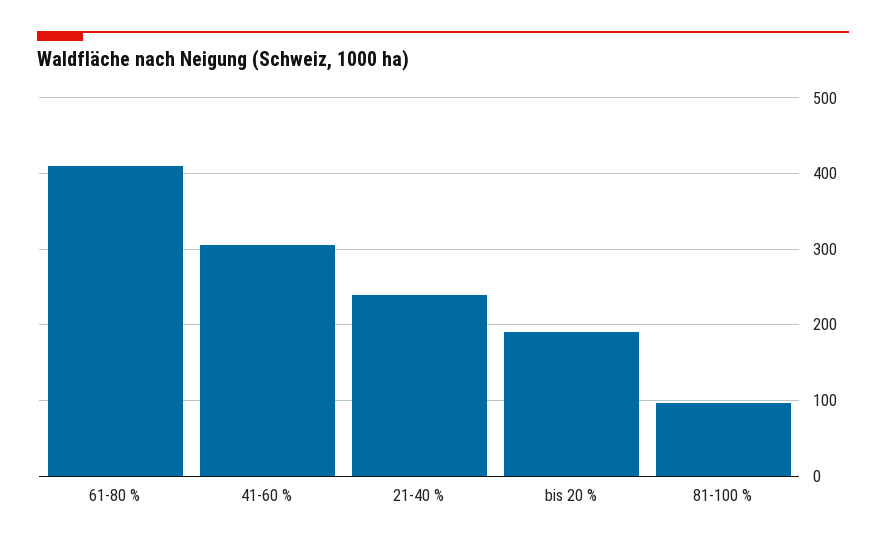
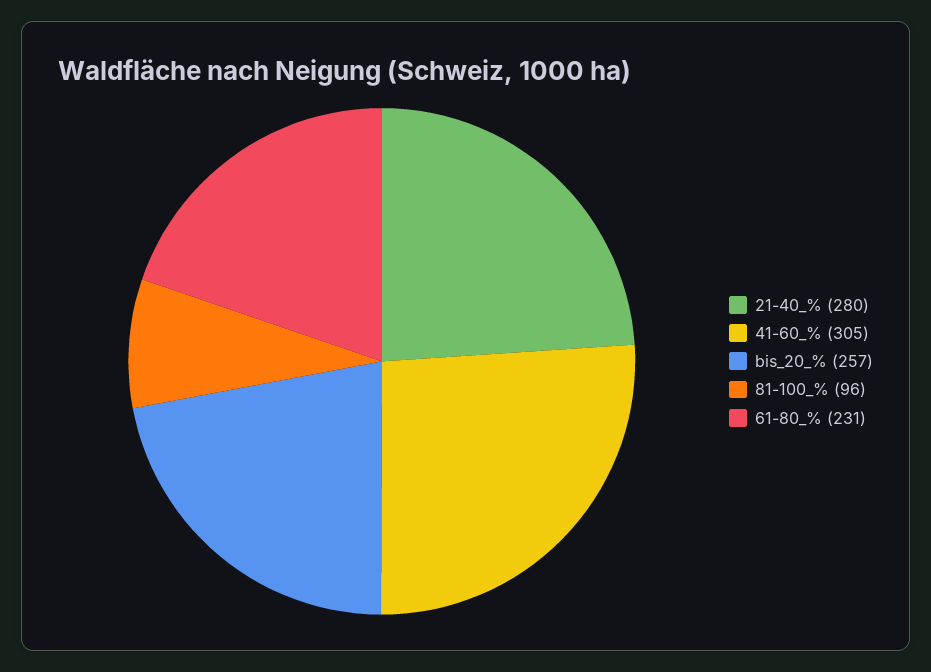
  {
-   "61-80 %": 410,
+   "61-80 %": 231,
    "41-60 %": 305,
-   "21-40 %": 240,
+   "21-40 %": 280,
-   "bis 20 %": 190,
+   "bis 20 %": 257,
    "81-100 %": 96
  }

